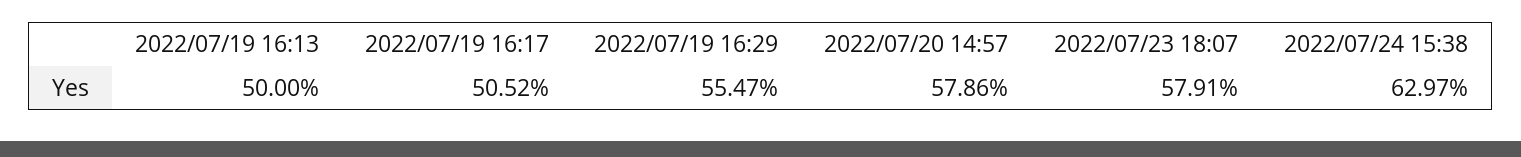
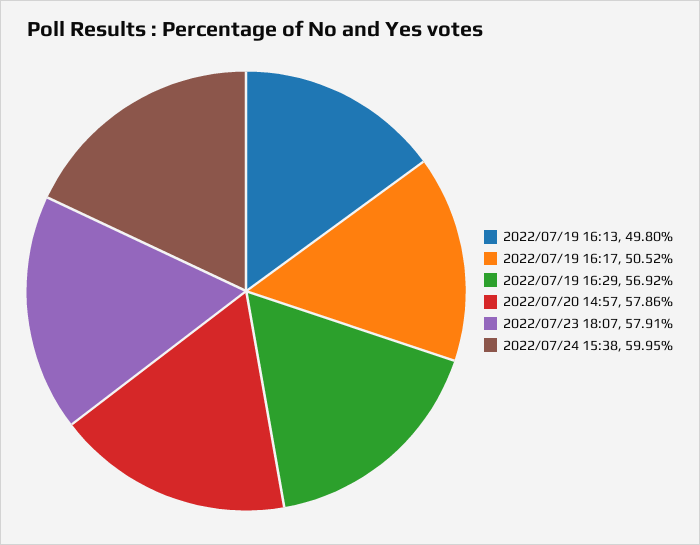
  {
-   "2022/07/19 16:13": 50,
+   "2022/07/19 16:13": 49.8,
    "2022/07/19 16:17": 50.52,
-   "2022/07/19 16:29": 55.47,
+   "2022/07/19 16:29": 56.92,
    "2022/07/20 14:57": 57.86,
    "2022/07/23 18:07": 57.91,
-   "2022/07/24 15:38": 62.97
+   "2022/07/24 15:38": 59.95
  }

